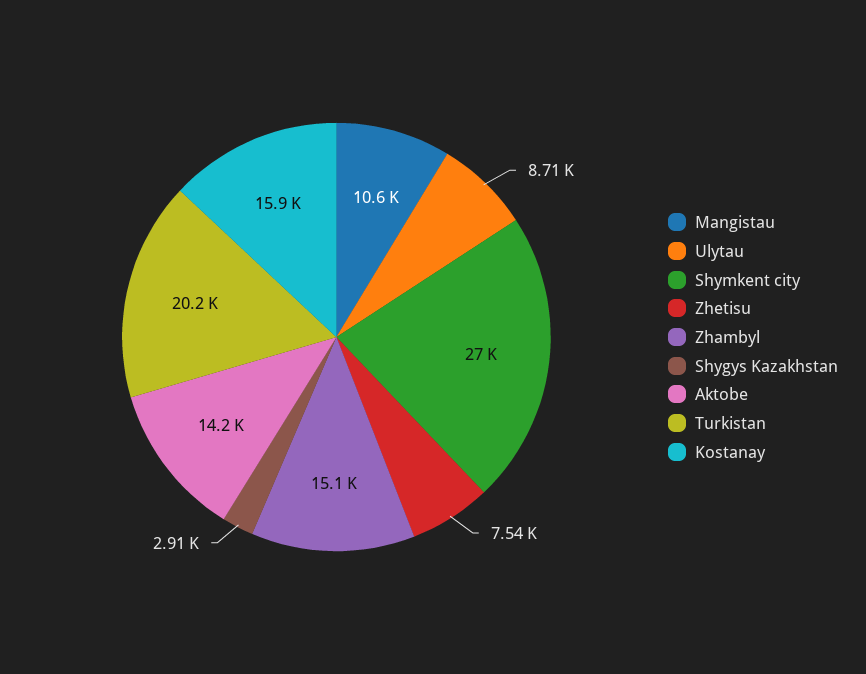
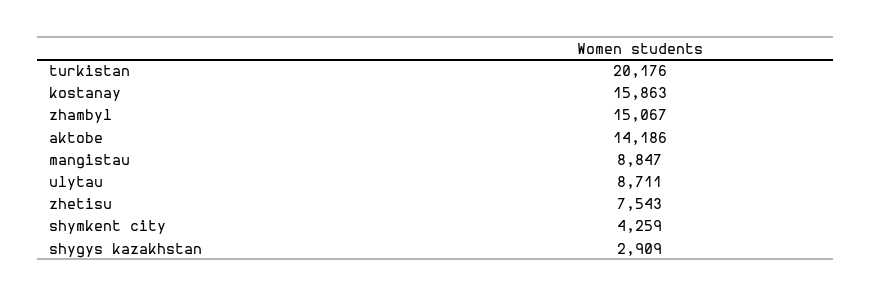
  {
-   "Mangistau": 10600,
+   "Mangistau": 8847,
    "Ulytau": 8711,
-   "Shymkent city": 27000,
+   "Shymkent city": 4259,
    "Zhetisu": 7543,
    "Zhambyl": 15067,
    "Shygys Kazakhstan": 2909,
    "Aktobe": 14186,
    "Turkistan": 20176,
    "Kostanay": 15863
  }

